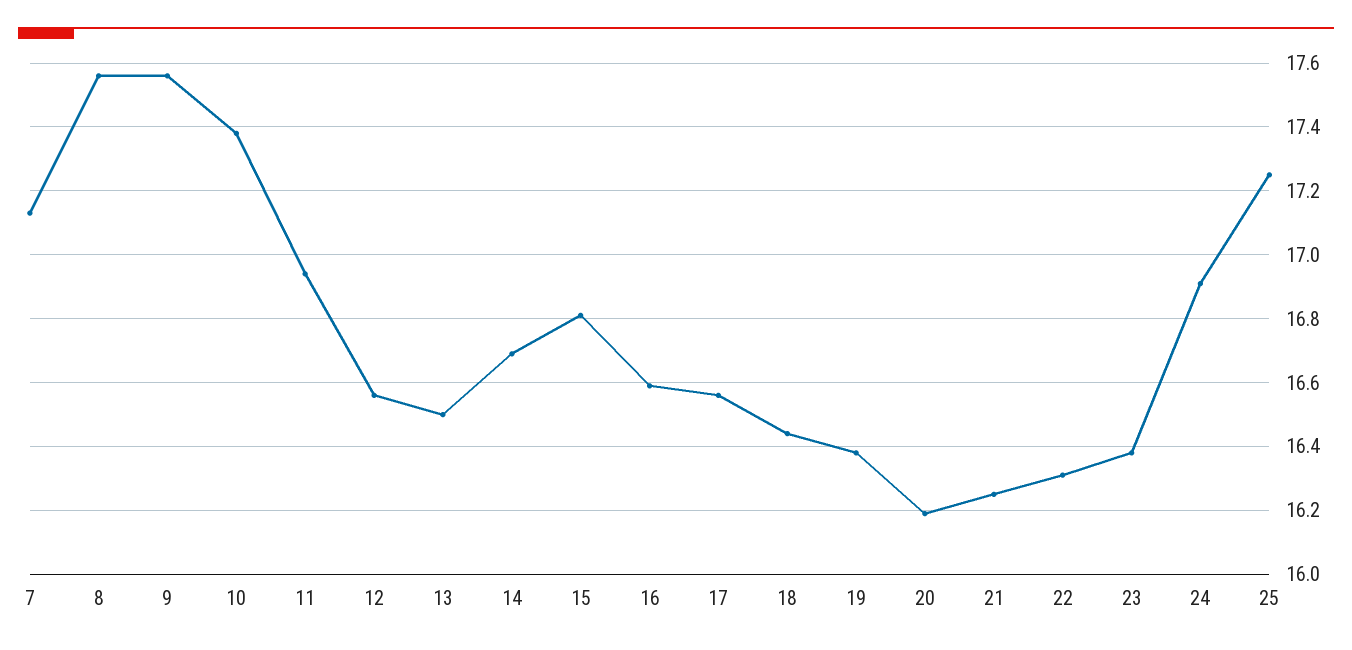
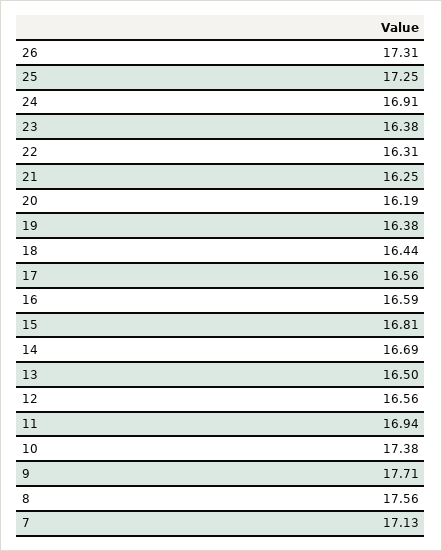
  {
    "7": 17.13,
    "8": 17.56,
-   "9": 17.55,
+   "9": 17.71,
    "10": 17.38,
    "11": 16.94,
    "12": 16.56,
    "13": 16.5,
    "14": 16.69,
    "15": 16.81,
    "16": 16.59,
    "17": 16.56,
    "18": 16.44,
    "19": 16.38,
    "20": 16.19,
    "21": 16.25,
    "22": 16.31,
    "23": 16.38,
    "24": 16.91,
-   "25": 17.25
+   "25": 17.25,
+   "26": 17.31
  }

